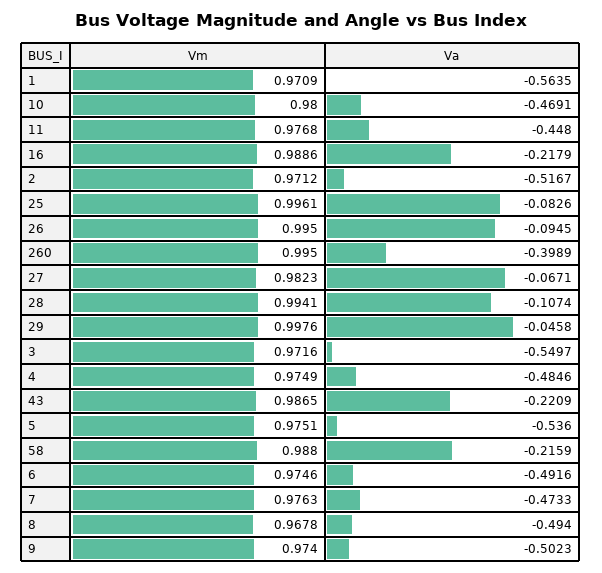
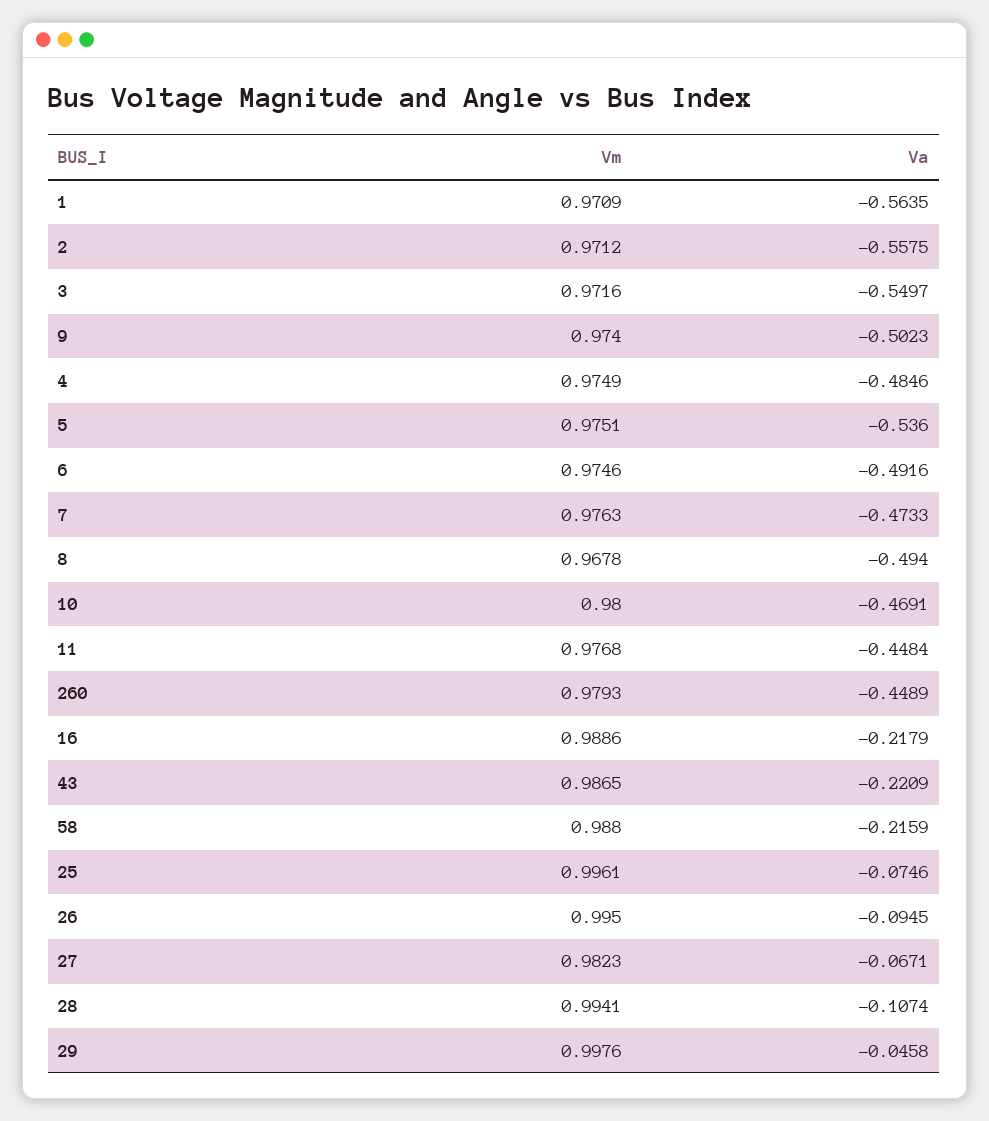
  {
    "Vm": {
      "1": 0.9709,
      "10": 0.98,
      "11": 0.9768,
      "16": 0.9886,
      "2": 0.9712,
      "25": 0.9961,
      "26": 0.995,
-     "260": 0.995,
+     "260": 0.9793,
      "27": 0.9823,
      "28": 0.9941,
      "29": 0.9976,
      "3": 0.9716,
      "4": 0.9749,
      "43": 0.9865,
      "5": 0.9751,
      "58": 0.988,
      "6": 0.9746,
      "7": 0.9763,
      "8": 0.9678,
      "9": 0.974
    },
    "Va": {
      "1": -0.5635,
      "10": -0.4691,
-     "11": -0.448,
+     "11": -0.4484,
      "16": -0.2179,
-     "2": -0.5167,
+     "2": -0.5575,
-     "25": -0.0826,
+     "25": -0.0746,
      "26": -0.0945,
-     "260": -0.3989,
+     "260": -0.4489,
      "27": -0.0671,
      "28": -0.1074,
      "29": -0.0458,
      "3": -0.5497,
      "4": -0.4846,
      "43": -0.2209,
      "5": -0.536,
      "58": -0.2159,
      "6": -0.4916,
      "7": -0.4733,
      "8": -0.494,
      "9": -0.5023
    }
  }

